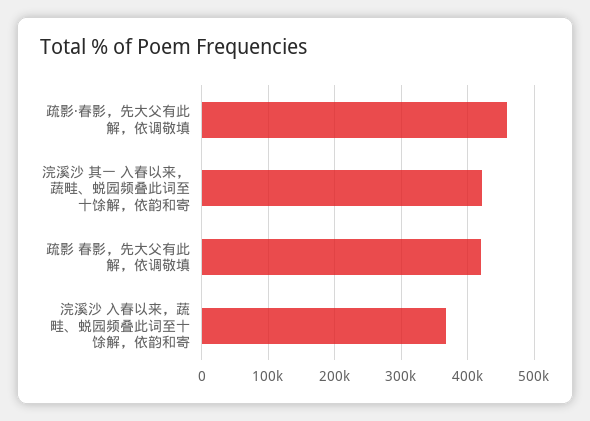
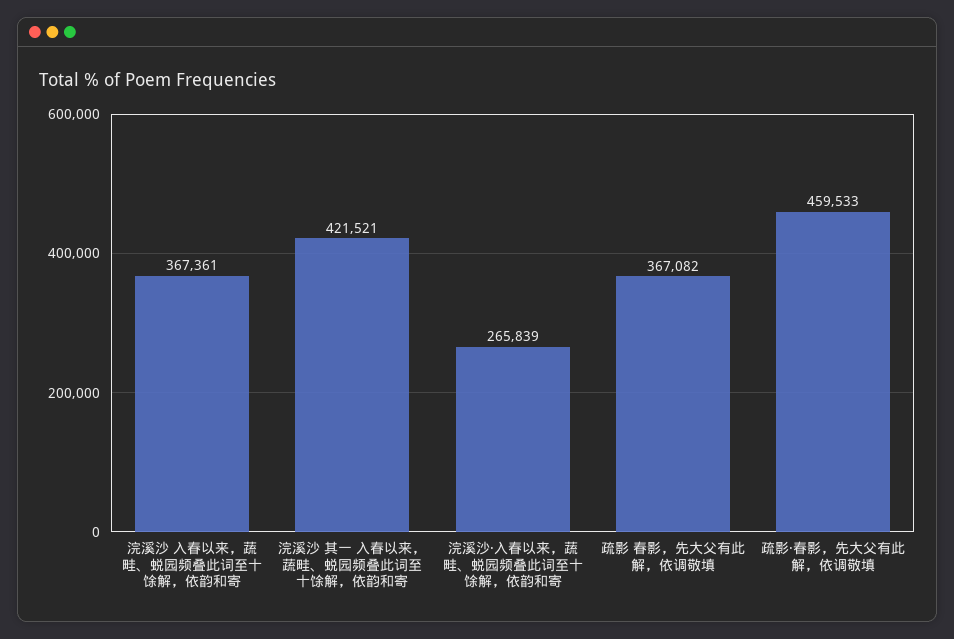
  {
    "疏影·春影，先大父有此解，依调敬填": 459533,
    "浣溪沙 其一 入春以来，蔬畦、蜕园频叠此词至十馀解，依韵和寄": 421521,
-   "疏影 春影，先大父有此解，依调敬填": 420000,
+   "疏影 春影，先大父有此解，依调敬填": 367082,
-   "浣溪沙 入春以来，蔬畦、蜕园频叠此词至十馀解，依韵和寄": 367361
+   "浣溪沙 入春以来，蔬畦、蜕园频叠此词至十馀解，依韵和寄": 367361,
+   "浣溪沙·入春以来，蔬畦、蜕园频叠此词至十馀解，依韵和寄": 265839
  }

